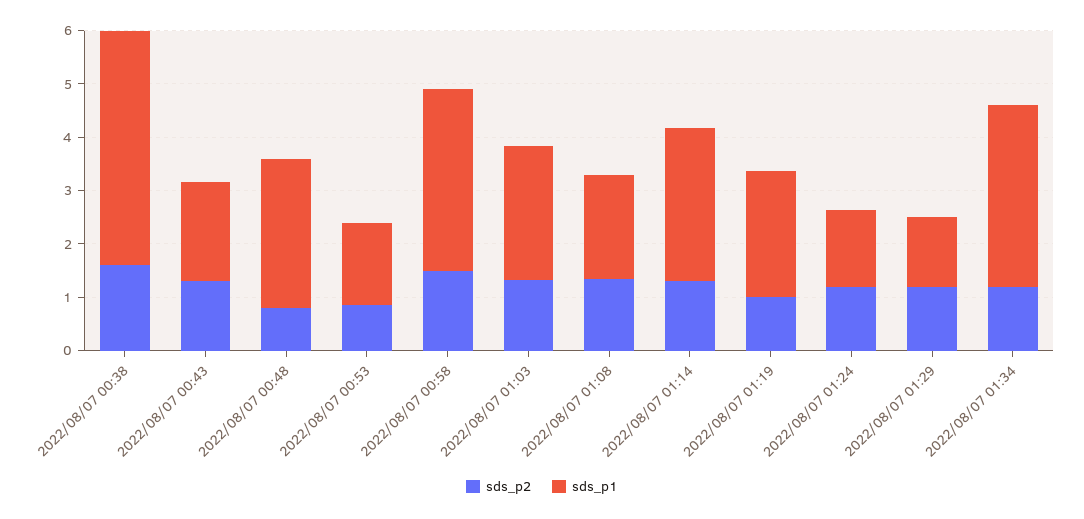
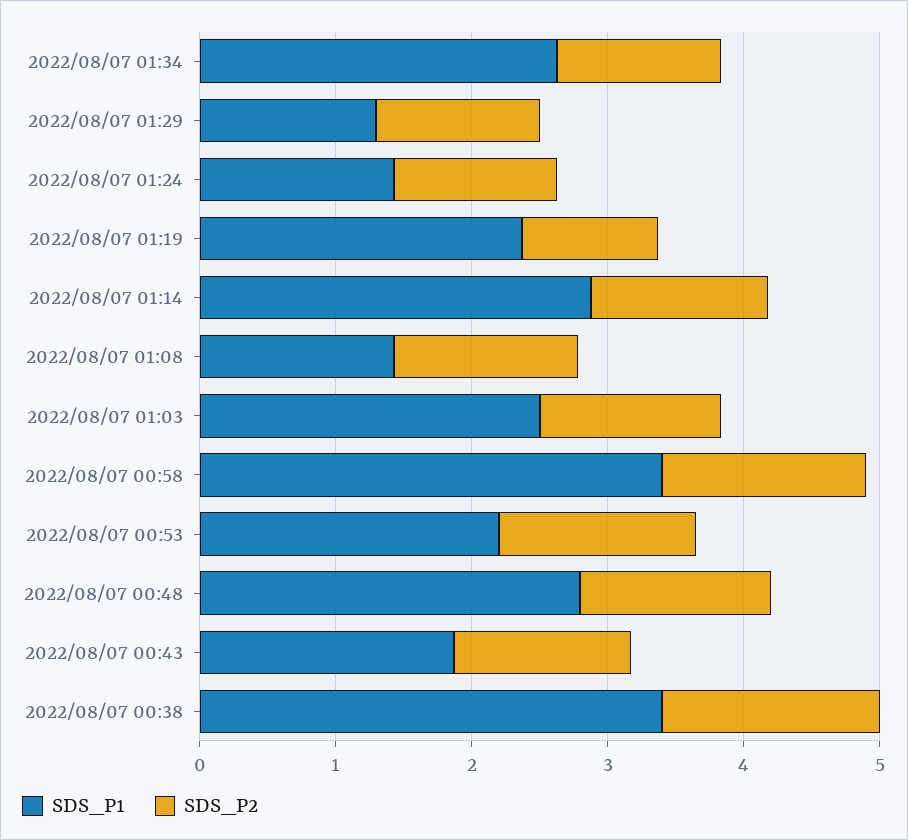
  {
    "sds_p2": {
      "2022/08/07 00:38": 1.6,
      "2022/08/07 00:43": 1.4,
-     "2022/08/07 00:48": 0.8,
+     "2022/08/07 00:48": 1.4,
-     "2022/08/07 00:53": 0.8,
+     "2022/08/07 00:53": 1.4,
      "2022/08/07 00:58": 1.6,
      "2022/08/07 01:03": 1.4,
      "2022/08/07 01:08": 1.4,
      "2022/08/07 01:14": 1.4,
      "2022/08/07 01:19": 1,
      "2022/08/07 01:24": 1.2,
      "2022/08/07 01:29": 1.2,
      "2022/08/07 01:34": 1.2
    },
    "sds_p1": {
-     "2022/08/07 00:38": 4.4,
+     "2022/08/07 00:38": 3.4,
      "2022/08/07 00:43": 1.8,
      "2022/08/07 00:48": 2.8,
-     "2022/08/07 00:53": 1.6,
+     "2022/08/07 00:53": 2.2,
      "2022/08/07 00:58": 3.4,
      "2022/08/07 01:03": 2.6,
-     "2022/08/07 01:08": 2,
+     "2022/08/07 01:08": 1.4,
      "2022/08/07 01:14": 2.8,
      "2022/08/07 01:19": 2.4,
      "2022/08/07 01:24": 1.4,
      "2022/08/07 01:29": 1.4,
-     "2022/08/07 01:34": 3.4
+     "2022/08/07 01:34": 2.6
    }
  }

